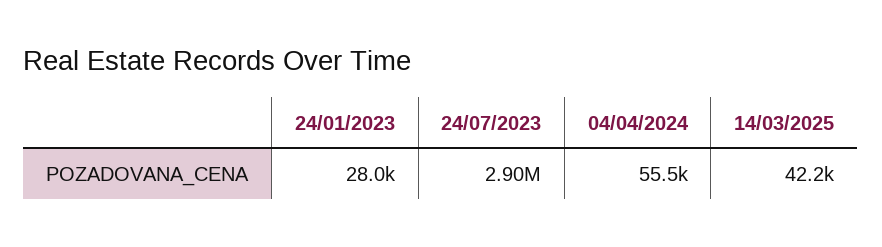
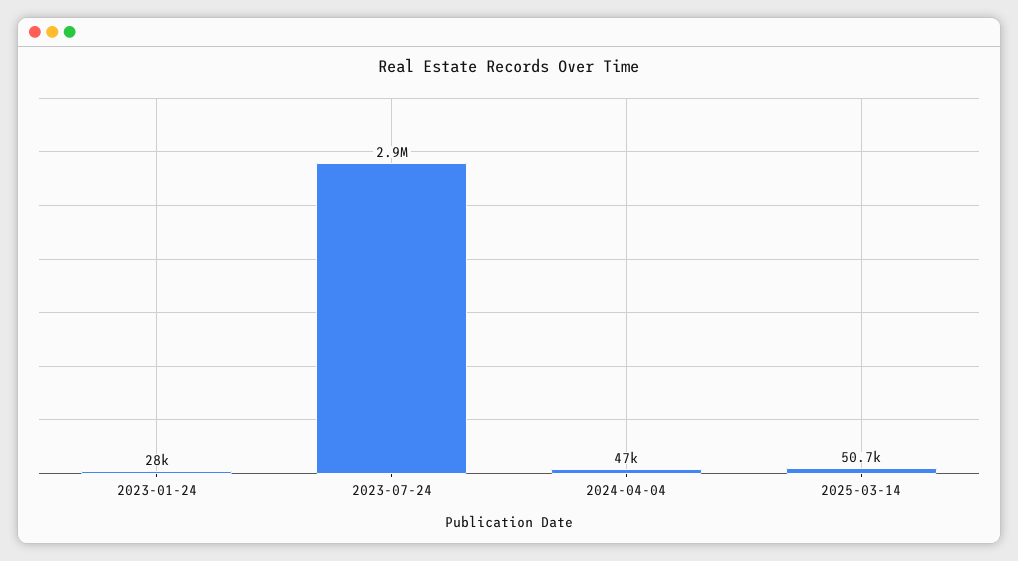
  {
    "24/01/2023": 28000,
    "24/07/2023": 2900000,
-   "04/04/2024": 55500,
+   "04/04/2024": 47000,
-   "14/03/2025": 42200
+   "14/03/2025": 50700
  }

